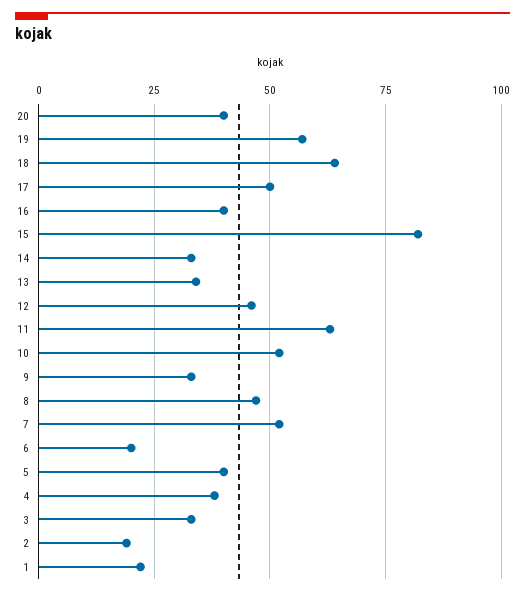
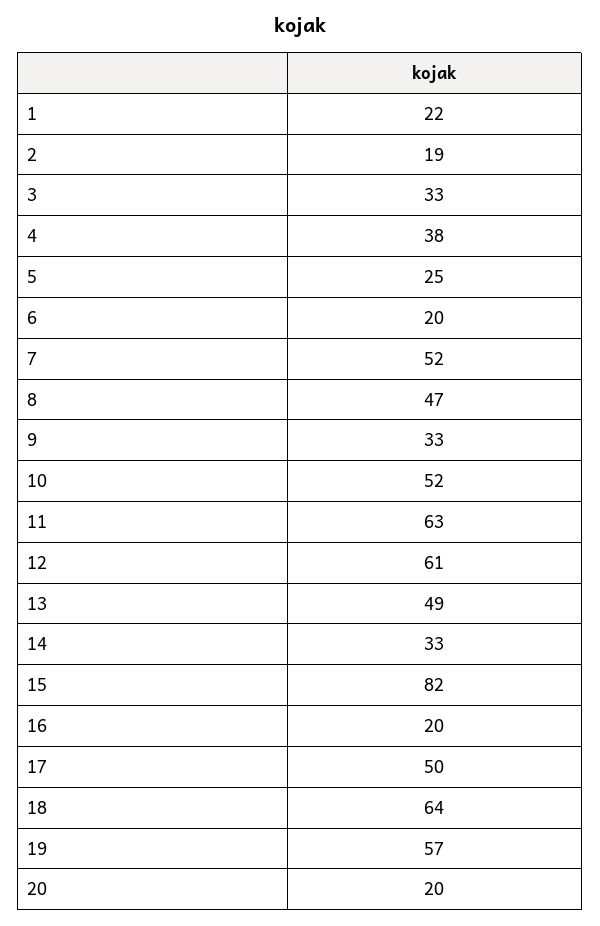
  {
-   "20": 40,
+   "20": 20,
    "19": 57,
    "18": 64,
    "17": 50,
-   "16": 40,
+   "16": 20,
    "15": 82,
    "14": 33,
-   "13": 35,
+   "13": 49,
-   "12": 45,
+   "12": 61,
    "11": 63,
    "10": 52,
    "9": 33,
    "8": 47,
    "7": 52,
    "6": 20,
-   "5": 40,
+   "5": 25,
    "4": 38,
    "3": 33,
    "2": 19,
    "1": 22
  }

